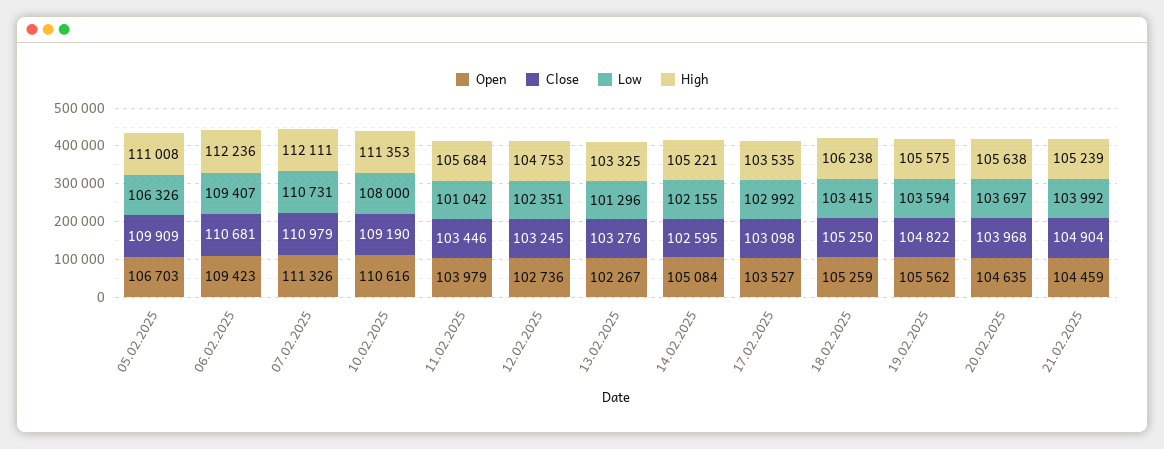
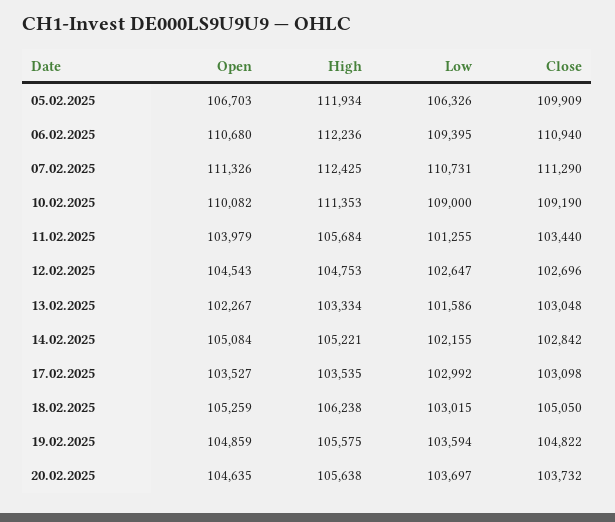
  {
    "Open": {
      "05.02.2025": 106703,
-     "06.02.2025": 109423,
+     "06.02.2025": 110680,
      "07.02.2025": 111326,
-     "10.02.2025": 110616,
+     "10.02.2025": 110082,
      "11.02.2025": 103979,
-     "12.02.2025": 102736,
+     "12.02.2025": 104543,
      "13.02.2025": 102267,
      "14.02.2025": 105084,
      "17.02.2025": 103527,
      "18.02.2025": 105259,
-     "19.02.2025": 105562,
+     "19.02.2025": 104859,
-     "20.02.2025": 104635,
+     "20.02.2025": 104635
-     "21.02.2025": 104459
    },
    "Close": {
      "05.02.2025": 109909,
-     "06.02.2025": 110681,
+     "06.02.2025": 110940,
-     "07.02.2025": 110979,
+     "07.02.2025": 111290,
      "10.02.2025": 109190,
-     "11.02.2025": 103446,
+     "11.02.2025": 103440,
-     "12.02.2025": 103245,
+     "12.02.2025": 102696,
-     "13.02.2025": 103276,
+     "13.02.2025": 103048,
-     "14.02.2025": 102595,
+     "14.02.2025": 102842,
      "17.02.2025": 103098,
-     "18.02.2025": 105250,
+     "18.02.2025": 105050,
      "19.02.2025": 104822,
-     "20.02.2025": 103968,
+     "20.02.2025": 103732
-     "21.02.2025": 104904
    },
    "Low": {
      "05.02.2025": 106326,
-     "06.02.2025": 109407,
+     "06.02.2025": 109395,
      "07.02.2025": 110731,
-     "10.02.2025": 108000,
+     "10.02.2025": 109000,
-     "11.02.2025": 101042,
+     "11.02.2025": 101255,
-     "12.02.2025": 102351,
+     "12.02.2025": 102647,
-     "13.02.2025": 101296,
+     "13.02.2025": 101586,
      "14.02.2025": 102155,
      "17.02.2025": 102992,
-     "18.02.2025": 103415,
+     "18.02.2025": 103015,
      "19.02.2025": 103594,
-     "20.02.2025": 103697,
+     "20.02.2025": 103697
-     "21.02.2025": 103992
    },
    "High": {
-     "05.02.2025": 111008,
+     "05.02.2025": 111934,
      "06.02.2025": 112236,
-     "07.02.2025": 112111,
+     "07.02.2025": 112425,
      "10.02.2025": 111353,
      "11.02.2025": 105684,
      "12.02.2025": 104753,
-     "13.02.2025": 103325,
+     "13.02.2025": 103334,
      "14.02.2025": 105221,
      "17.02.2025": 103535,
      "18.02.2025": 106238,
      "19.02.2025": 105575,
-     "20.02.2025": 105638,
+     "20.02.2025": 105638
-     "21.02.2025": 105239
    }
  }

